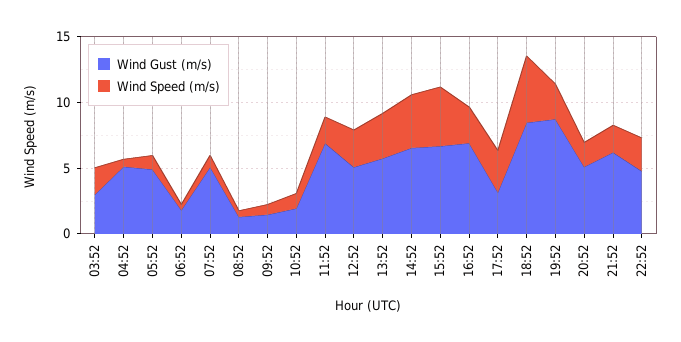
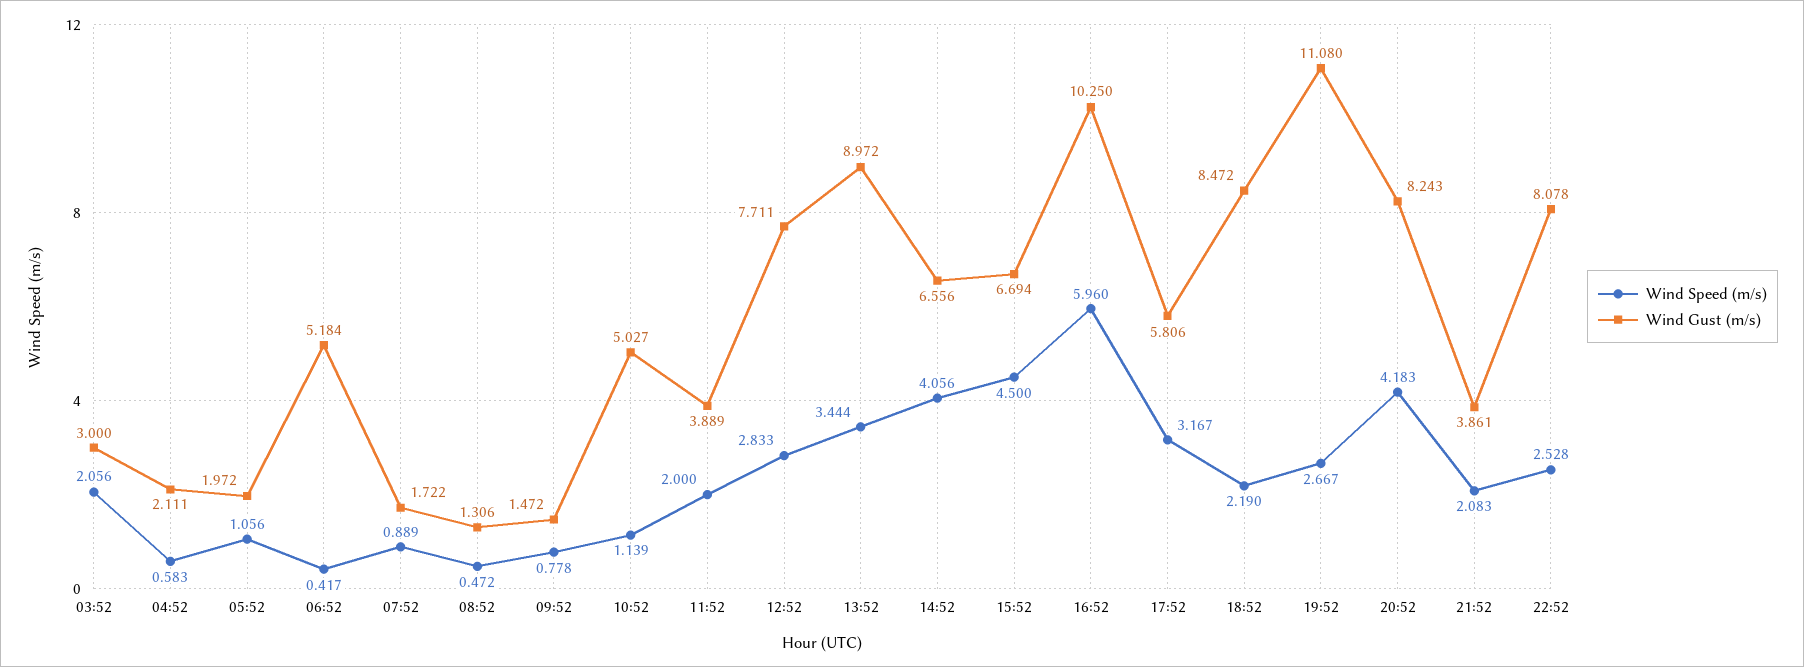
  {
    "Wind Gust (m/s)": {
      "03:52": 3,
-     "04:52": 5,
+     "04:52": 2.111,
-     "05:52": 5,
+     "05:52": 1.972,
-     "06:52": 2,
+     "06:52": 5.184,
-     "07:52": 5,
+     "07:52": 1.722,
      "08:52": 1.306,
      "09:52": 1.472,
-     "10:52": 2,
+     "10:52": 5.027,
-     "11:52": 7,
+     "11:52": 3.889,
-     "12:52": 5,
+     "12:52": 7.711,
-     "13:52": 6,
+     "13:52": 8.972,
      "14:52": 6.556,
      "15:52": 6.694,
-     "16:52": 7,
+     "16:52": 10.25,
-     "17:52": 3,
+     "17:52": 5.806,
      "18:52": 8.472,
-     "19:52": 9,
+     "19:52": 11.08,
-     "20:52": 5,
+     "20:52": 8.243,
-     "21:52": 6,
+     "21:52": 3.861,
-     "22:52": 5
+     "22:52": 8.078
    },
    "Wind Speed (m/s)": {
      "03:52": 2.056,
      "04:52": 0.583,
      "05:52": 1.056,
      "06:52": 0.417,
      "07:52": 0.889,
      "08:52": 0.472,
      "09:52": 0.778,
      "10:52": 1.139,
      "11:52": 2,
      "12:52": 2.833,
      "13:52": 3.444,
      "14:52": 4.056,
      "15:52": 4.5,
-     "16:52": 3,
+     "16:52": 5.96,
      "17:52": 3.167,
-     "18:52": 5,
+     "18:52": 2.19,
      "19:52": 2.667,
-     "20:52": 2,
+     "20:52": 4.183,
      "21:52": 2.083,
      "22:52": 2.528
    }
  }

